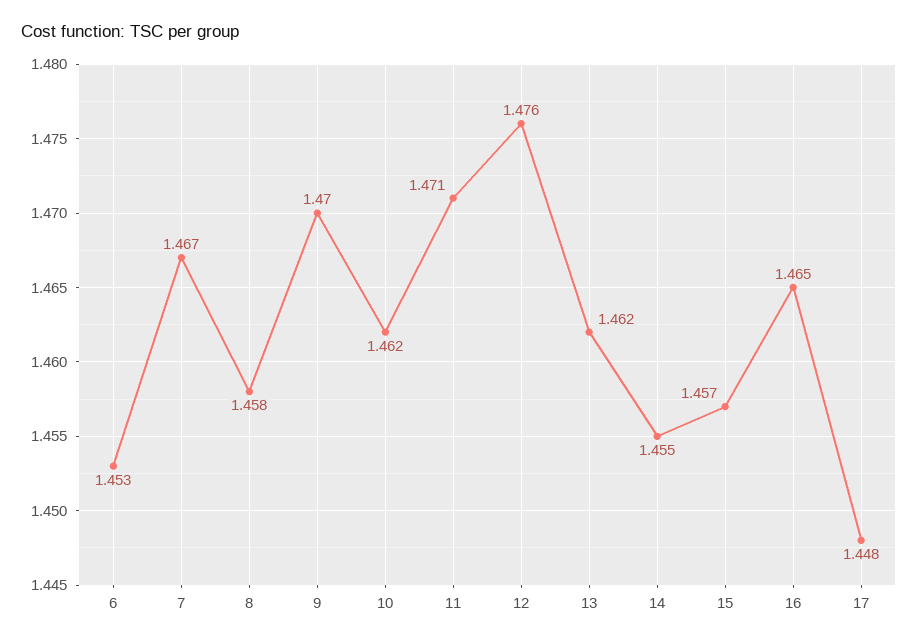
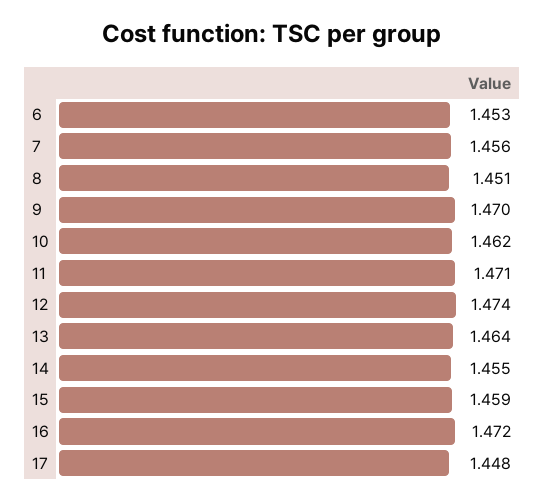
  {
    "6": 1.453,
-   "7": 1.467,
+   "7": 1.456,
-   "8": 1.458,
+   "8": 1.451,
    "9": 1.47,
    "10": 1.462,
    "11": 1.471,
-   "12": 1.476,
+   "12": 1.474,
-   "13": 1.462,
+   "13": 1.464,
    "14": 1.455,
-   "15": 1.457,
+   "15": 1.459,
-   "16": 1.465,
+   "16": 1.472,
    "17": 1.448
  }

